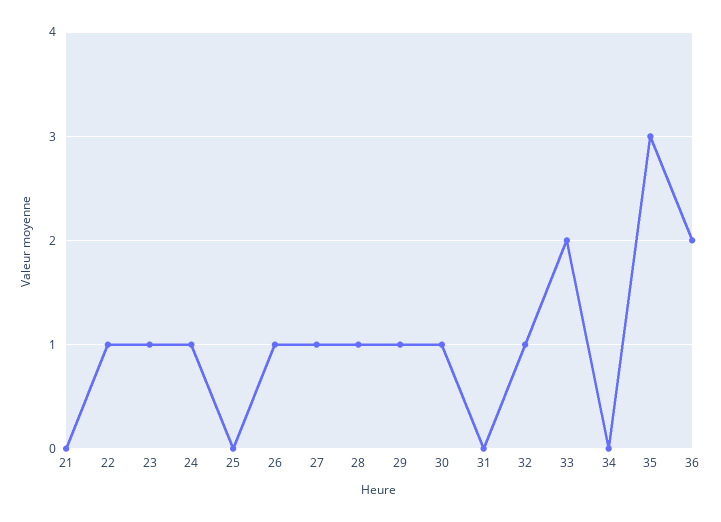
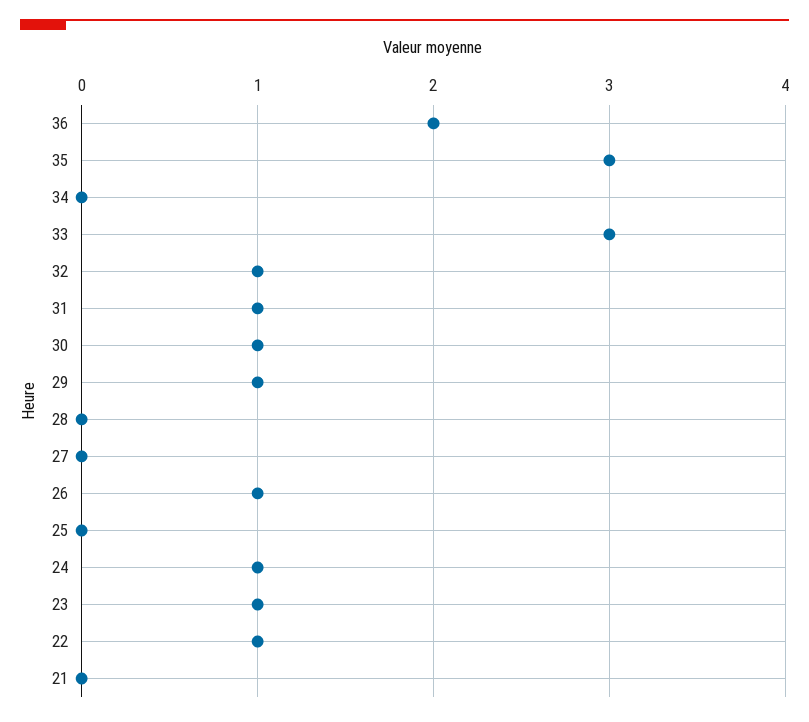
  {
    "21": 0,
    "22": 1,
    "23": 1,
    "24": 1,
    "25": 0,
    "26": 1,
-   "27": 1,
+   "27": 0,
-   "28": 1,
+   "28": 0,
    "29": 1,
    "30": 1,
-   "31": 0,
+   "31": 1,
    "32": 1,
-   "33": 2,
+   "33": 3,
    "34": 0,
    "35": 3,
    "36": 2
  }

